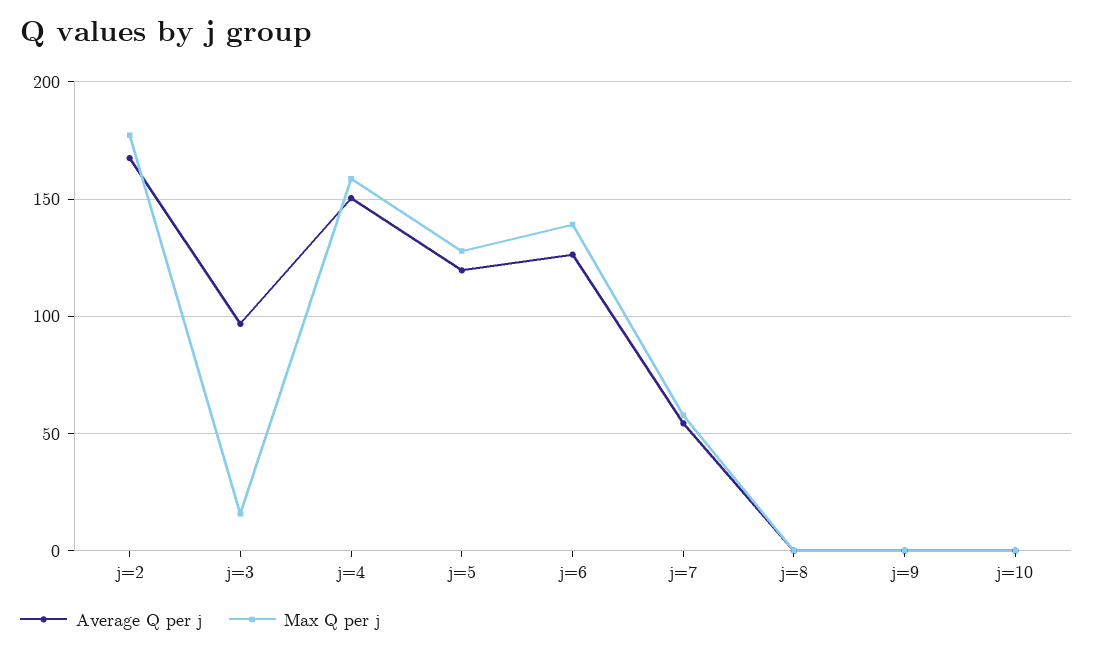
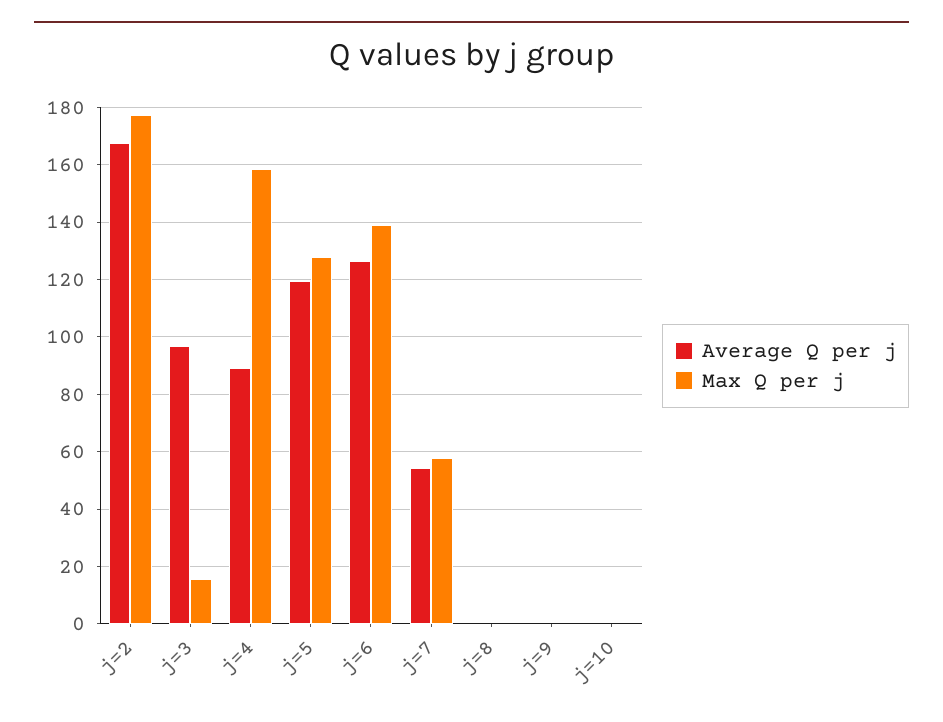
  {
    "Average Q per j": {
      "j=2": 167.5,
      "j=3": 97.5,
-     "j=4": 150,
+     "j=4": 90,
      "j=5": 120,
      "j=6": 127.5,
      "j=7": 55,
      "j=8": 0,
      "j=9": 0,
      "j=10": 0
    },
    "Max Q per j": {
      "j=2": 177.5,
      "j=3": 15,
      "j=4": 157.5,
      "j=5": 127.5,
      "j=6": 140,
      "j=7": 57.5,
      "j=8": 0,
      "j=9": 0,
      "j=10": 0
    }
  }

